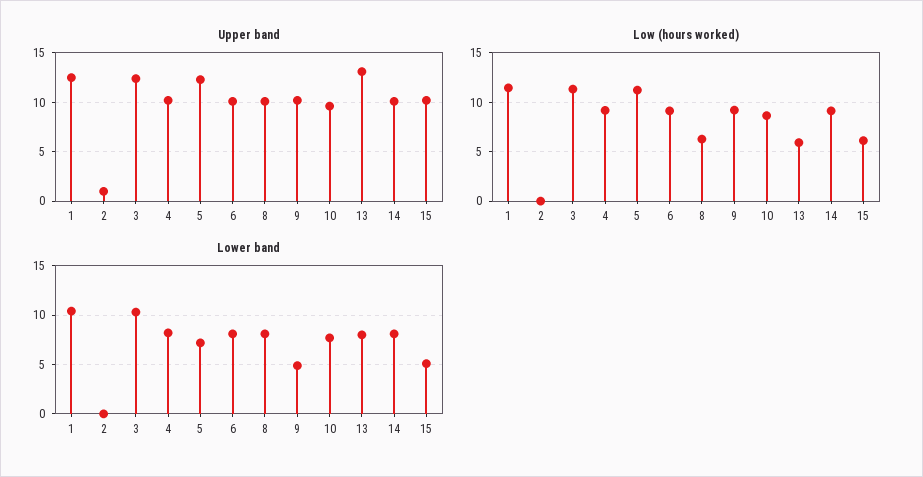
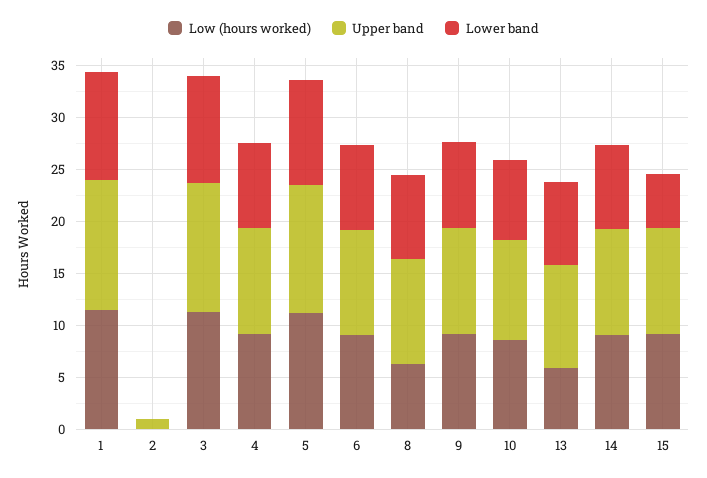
  {
    "Upper band": {
      "1": 13,
      "2": 1,
      "3": 12,
      "4": 10,
      "5": 12,
      "6": 10,
      "8": 10,
      "9": 10,
      "10": 10,
-     "13": 13,
+     "13": 10,
      "14": 10,
      "15": 10
    },
    "Low (hours worked)": {
      "1": 11,
      "2": 0,
      "3": 11,
      "4": 9,
      "5": 11,
      "6": 9,
      "8": 6,
      "9": 9,
      "10": 9,
      "13": 6,
      "14": 9,
-     "15": 6
+     "15": 9
    },
    "Lower band": {
      "1": 10,
      "2": 0,
      "3": 10,
      "4": 8,
-     "5": 7,
+     "5": 10,
      "6": 8,
      "8": 8,
-     "9": 5,
+     "9": 8,
      "10": 8,
      "13": 8,
      "14": 8,
      "15": 5
    }
  }

